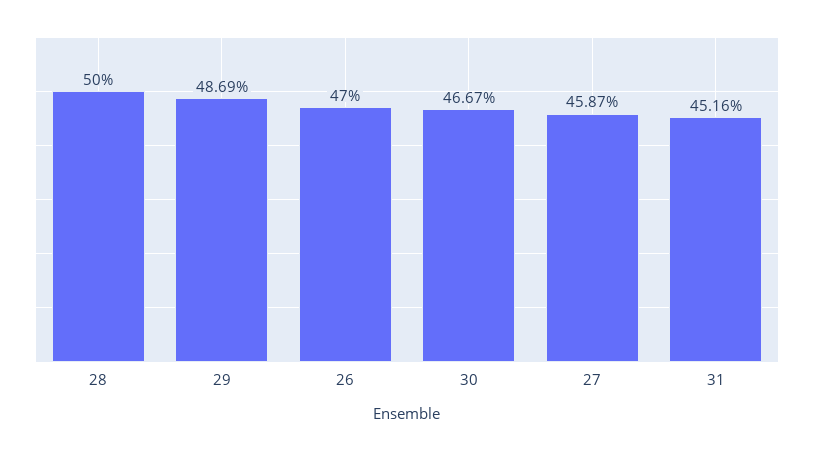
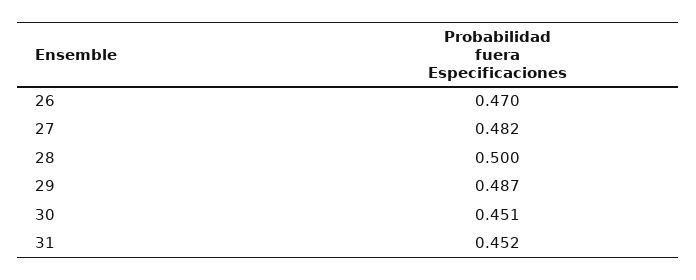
  {
    "28": 0.5,
    "29": 0.4869,
    "26": 0.47,
-   "30": 0.4667,
+   "30": 0.451,
-   "27": 0.4587,
+   "27": 0.482,
    "31": 0.4516
  }

